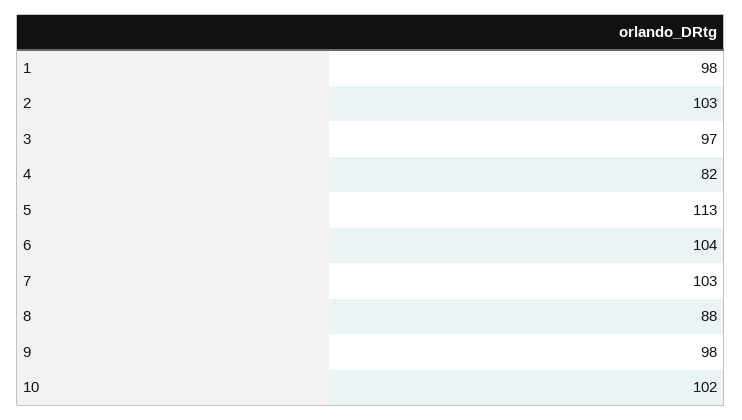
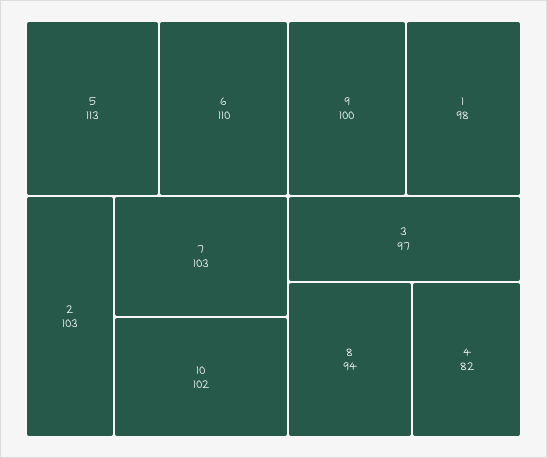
  {
    "1": 98,
    "2": 103,
    "3": 97,
    "4": 82,
    "5": 113,
-   "6": 104,
+   "6": 110,
    "7": 103,
-   "8": 88,
+   "8": 94,
-   "9": 98,
+   "9": 100,
    "10": 102
  }

